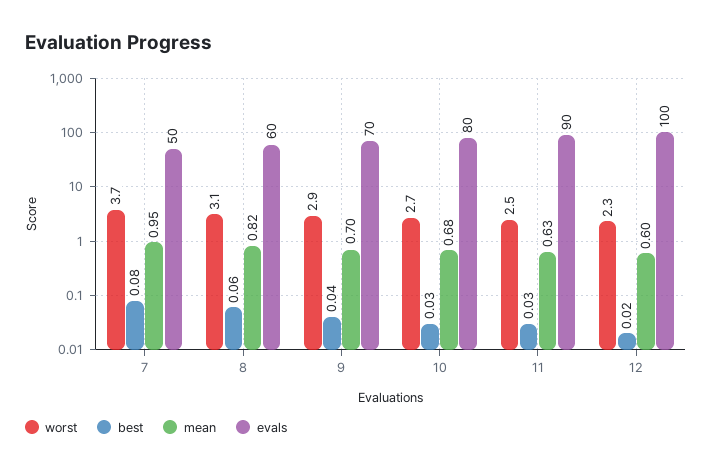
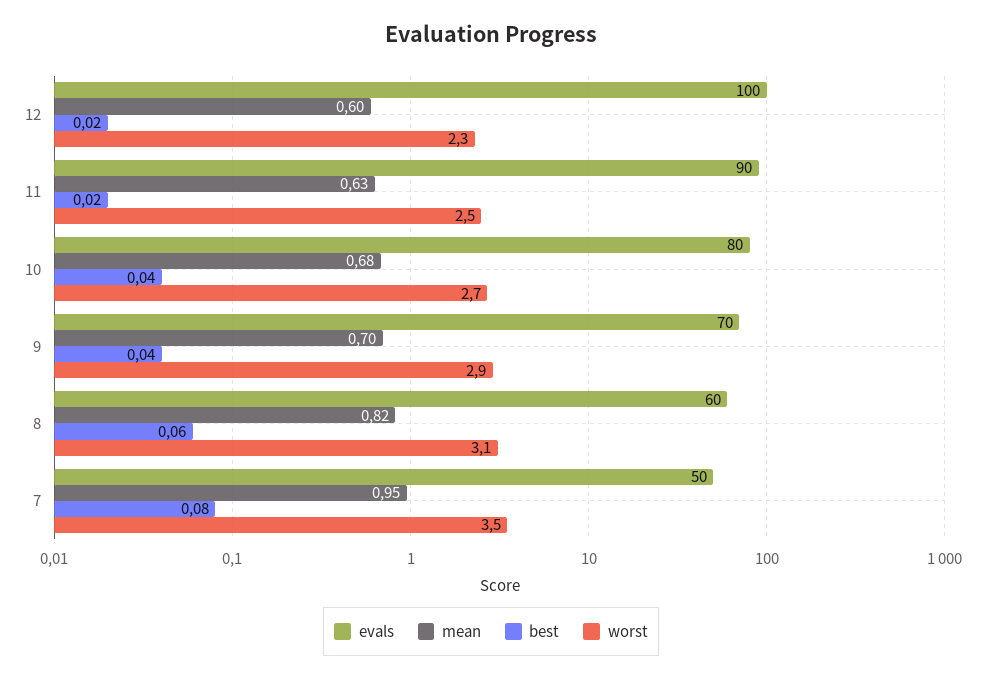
  {
    "worst": {
-     "7": 3.7,
+     "7": 3.5,
      "8": 3.1,
      "9": 2.9,
      "10": 2.7,
      "11": 2.5,
      "12": 2.3
    },
    "best": {
      "7": 0.08,
      "8": 0.06,
      "9": 0.04,
-     "10": 0.03,
+     "10": 0.04,
-     "11": 0.03,
+     "11": 0.02,
      "12": 0.02
    },
    "mean": {
      "7": 0.95,
      "8": 0.82,
      "9": 0.7,
      "10": 0.68,
      "11": 0.63,
      "12": 0.6
    },
    "evals": {
      "7": 50,
      "8": 60,
      "9": 70,
      "10": 80,
      "11": 90,
      "12": 100
    }
  }

